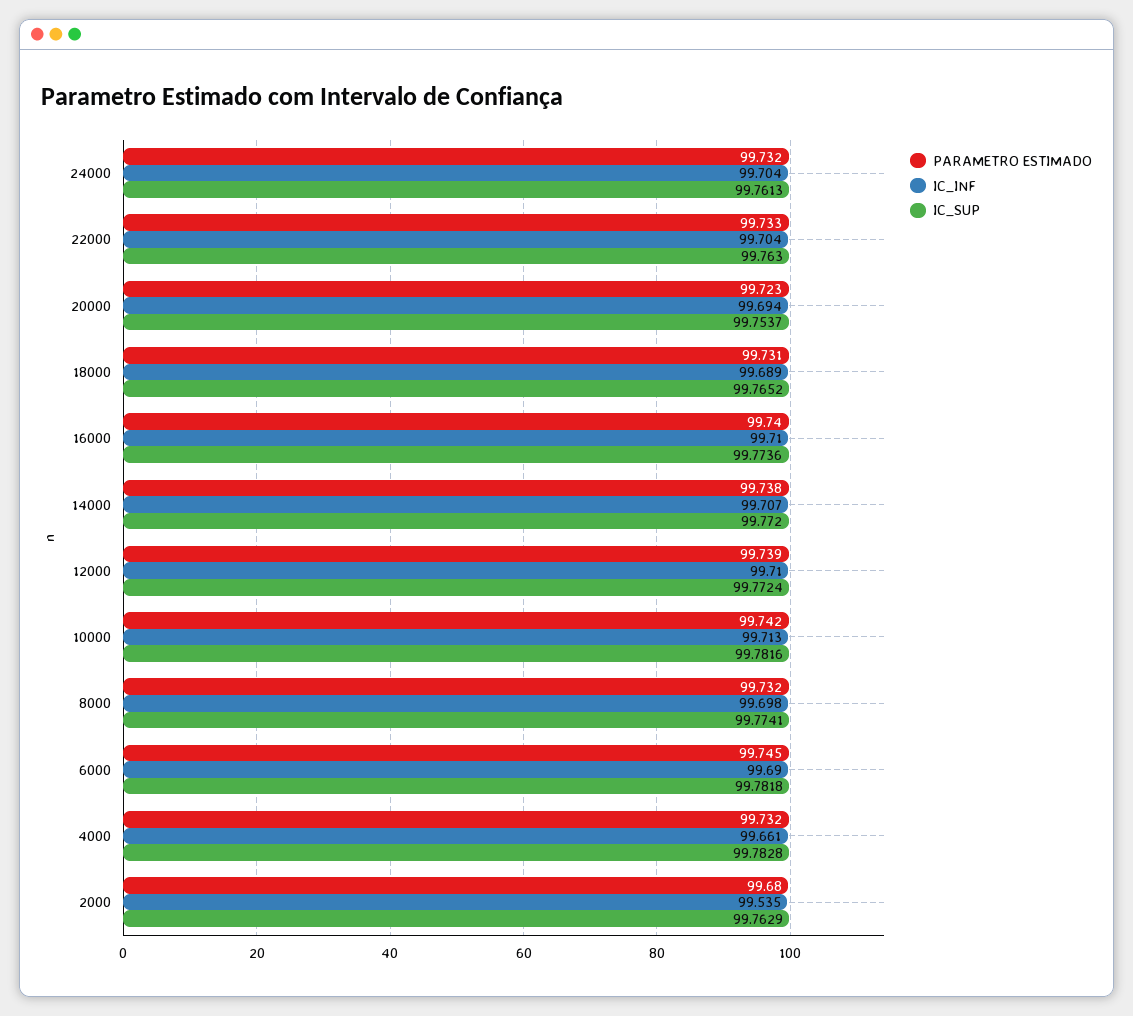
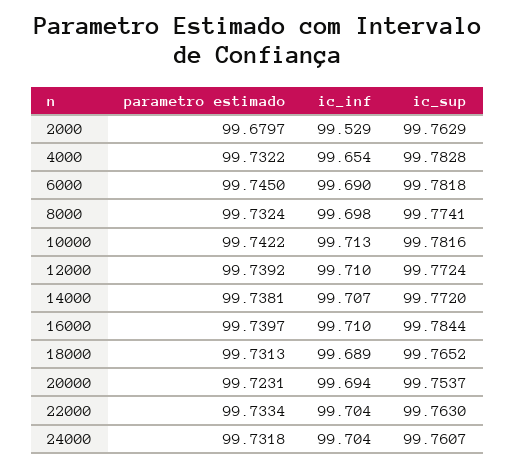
  {
    "PARAMETRO ESTIMADO": {
      "24000": 99.7318,
      "22000": 99.7334,
      "20000": 99.7231,
      "18000": 99.7313,
      "16000": 99.7397,
      "14000": 99.7381,
      "12000": 99.7392,
      "10000": 99.7422,
      "8000": 99.7324,
      "6000": 99.745,
      "4000": 99.7322,
      "2000": 99.6797
    },
    "IC_INF": {
      "24000": 99.704,
      "22000": 99.704,
      "20000": 99.694,
      "18000": 99.689,
      "16000": 99.71,
      "14000": 99.707,
      "12000": 99.71,
      "10000": 99.713,
      "8000": 99.698,
      "6000": 99.69,
-     "4000": 99.661,
+     "4000": 99.654,
-     "2000": 99.535
+     "2000": 99.529
    },
    "IC_SUP": {
-     "24000": 99.7613,
+     "24000": 99.7607,
      "22000": 99.763,
      "20000": 99.7537,
      "18000": 99.7652,
-     "16000": 99.7736,
+     "16000": 99.7844,
      "14000": 99.772,
      "12000": 99.7724,
      "10000": 99.7816,
      "8000": 99.7741,
      "6000": 99.7818,
      "4000": 99.7828,
      "2000": 99.7629
    }
  }

